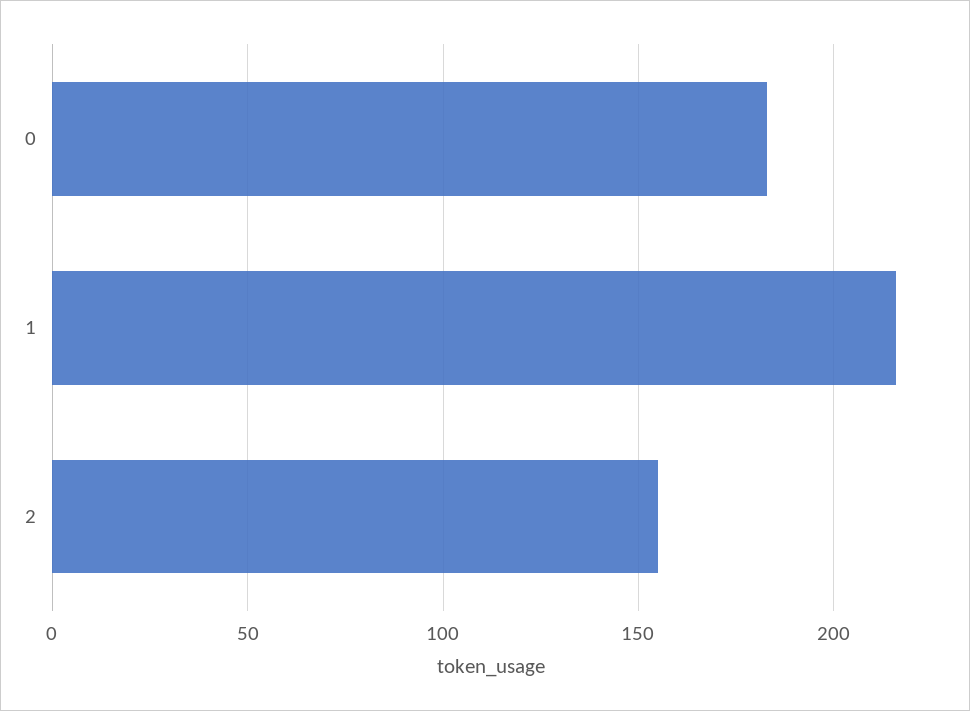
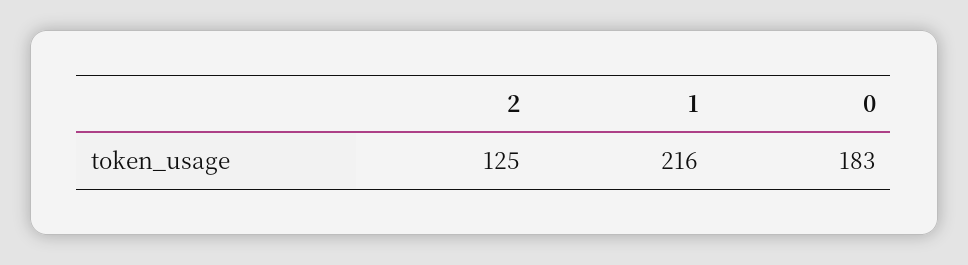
  {
    "0": 183,
    "1": 216,
-   "2": 155
+   "2": 125
  }

